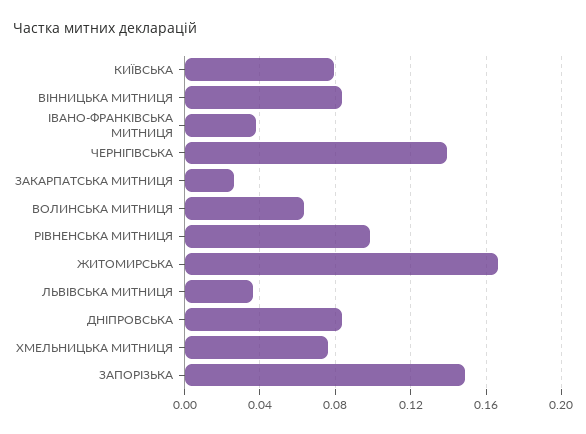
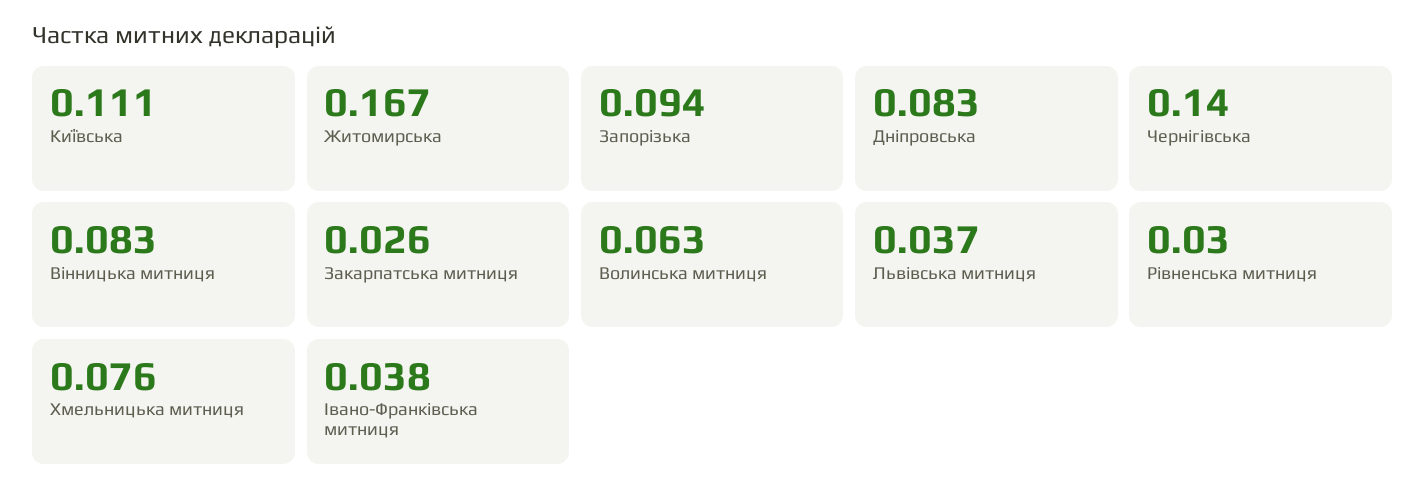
  {
-   "КИЇВСЬКА": 0.08,
+   "КИЇВСЬКА": 0.111,
    "ВІННИЦЬКА МИТНИЦЯ": 0.083,
    "ІВАНО-ФРАНКІВСЬКА МИТНИЦЯ": 0.038,
    "ЧЕРНІГІВСЬКА": 0.14,
    "ЗАКАРПАТСЬКА МИТНИЦЯ": 0.026,
    "ВОЛИНСЬКА МИТНИЦЯ": 0.063,
-   "РІВНЕНСЬКА МИТНИЦЯ": 0.1,
+   "РІВНЕНСЬКА МИТНИЦЯ": 0.03,
    "ЖИТОМИРСЬКА": 0.167,
    "ЛЬВІВСЬКА МИТНИЦЯ": 0.037,
    "ДНІПРОВСЬКА": 0.083,
    "ХМЕЛЬНИЦЬКА МИТНИЦЯ": 0.076,
-   "ЗАПОРІЗЬКА": 0.15
+   "ЗАПОРІЗЬКА": 0.094
  }

